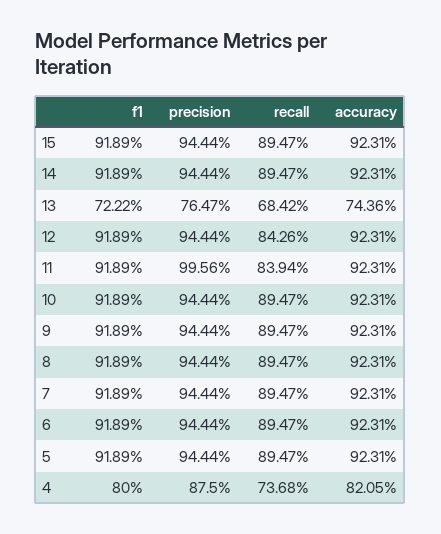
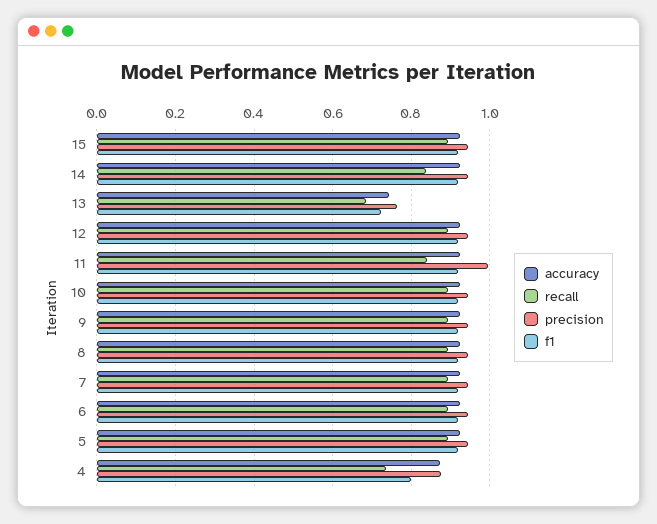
  {
    "f1": {
      "15": 0.9189,
      "14": 0.9189,
      "13": 0.7222,
      "12": 0.9189,
      "11": 0.9189,
      "10": 0.9189,
      "9": 0.9189,
      "8": 0.9189,
      "7": 0.9189,
      "6": 0.9189,
      "5": 0.9189,
      "4": 0.8
    },
    "precision": {
      "15": 0.9444,
      "14": 0.9444,
      "13": 0.7647,
      "12": 0.9444,
      "11": 0.9956,
      "10": 0.9444,
      "9": 0.9444,
      "8": 0.9444,
      "7": 0.9444,
      "6": 0.9444,
      "5": 0.9444,
      "4": 0.875
    },
    "recall": {
      "15": 0.8947,
-     "14": 0.8947,
+     "14": 0.84,
      "13": 0.6842,
-     "12": 0.8426,
+     "12": 0.9,
      "11": 0.8394,
      "10": 0.8947,
      "9": 0.8947,
      "8": 0.8947,
      "7": 0.8947,
      "6": 0.8947,
      "5": 0.8947,
      "4": 0.7368
    },
    "accuracy": {
      "15": 0.9231,
      "14": 0.9231,
      "13": 0.7436,
      "12": 0.9231,
      "11": 0.9231,
      "10": 0.9231,
      "9": 0.9231,
      "8": 0.9231,
      "7": 0.9231,
      "6": 0.9231,
      "5": 0.9231,
-     "4": 0.8205
+     "4": 0.88
    }
  }

